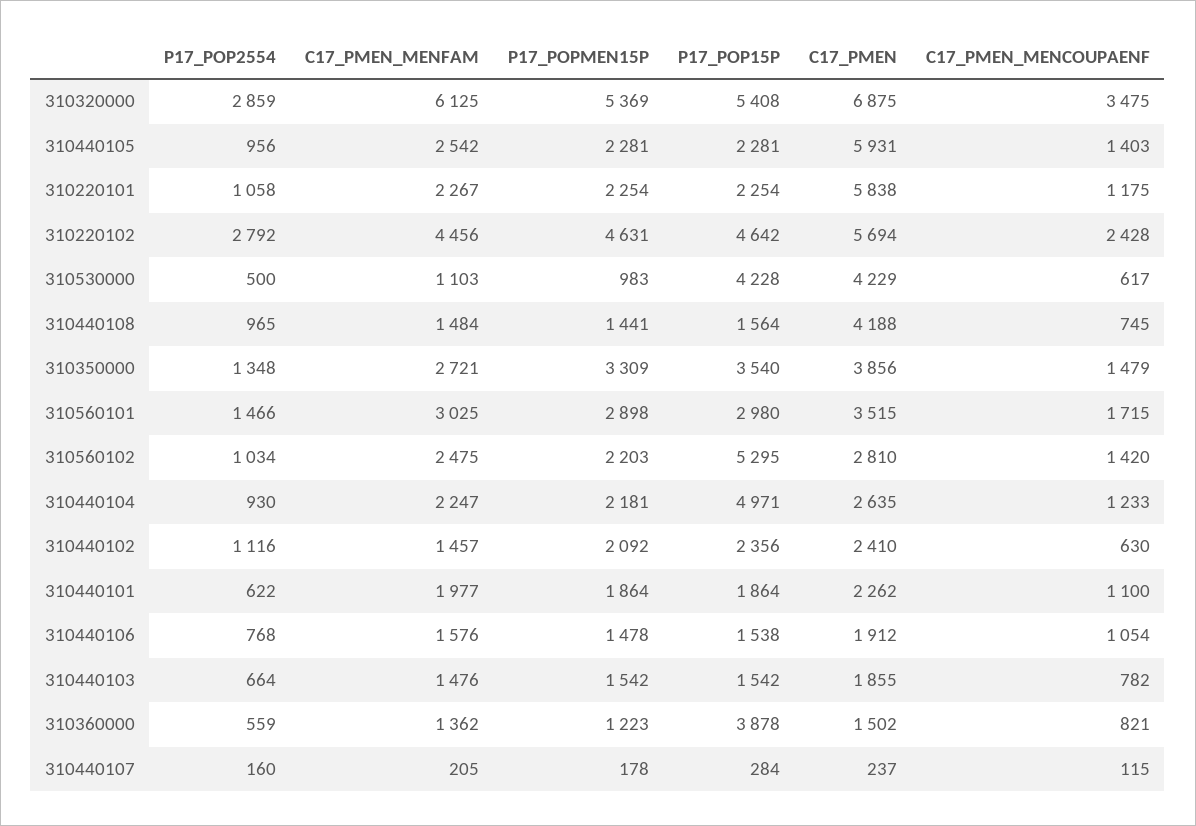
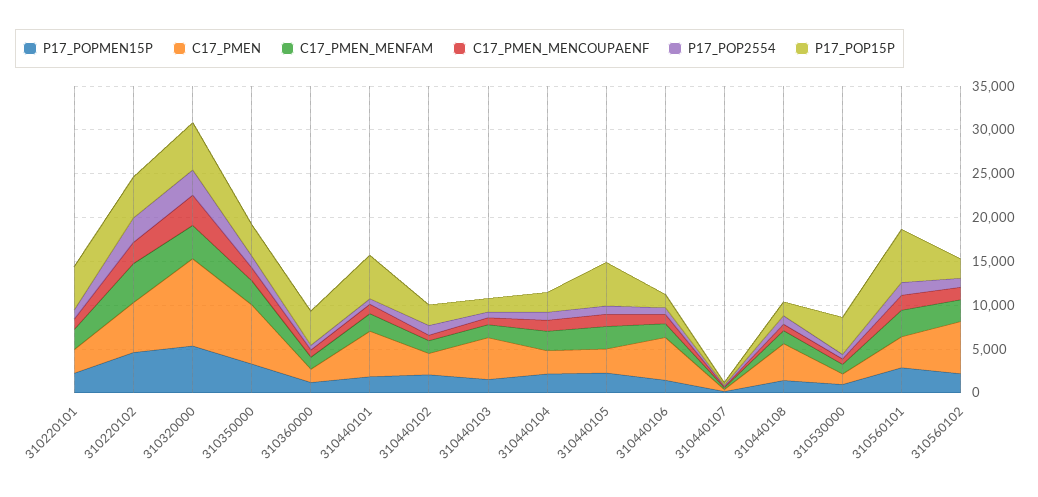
  {
    "P17_POP2554": {
      "310320000": 2859,
      "310440105": 956,
      "310220101": 1058,
      "310220102": 2792,
      "310530000": 500,
      "310440108": 965,
      "310350000": 1348,
      "310560101": 1466,
      "310560102": 1034,
      "310440104": 930,
      "310440102": 1116,
      "310440101": 622,
      "310440106": 768,
      "310440103": 664,
      "310360000": 559,
      "310440107": 160
    },
    "C17_PMEN_MENFAM": {
-     "310320000": 6125,
+     "310320000": 4000,
      "310440105": 2542,
      "310220101": 2267,
      "310220102": 4456,
      "310530000": 1103,
      "310440108": 1484,
      "310350000": 2721,
      "310560101": 3025,
      "310560102": 2475,
      "310440104": 2247,
      "310440102": 1457,
      "310440101": 1977,
      "310440106": 1576,
      "310440103": 1476,
      "310360000": 1362,
      "310440107": 205
    },
    "P17_POPMEN15P": {
      "310320000": 5369,
      "310440105": 2281,
      "310220101": 2254,
      "310220102": 4631,
      "310530000": 983,
      "310440108": 1441,
      "310350000": 3309,
      "310560101": 2898,
      "310560102": 2203,
      "310440104": 2181,
      "310440102": 2092,
      "310440101": 1864,
      "310440106": 1478,
      "310440103": 1542,
      "310360000": 1223,
      "310440107": 178
    },
    "P17_POP15P": {
      "310320000": 5408,
-     "310440105": 2281,
+     "310440105": 5000,
-     "310220101": 2254,
+     "310220101": 5000,
      "310220102": 4642,
      "310530000": 4228,
      "310440108": 1564,
      "310350000": 3540,
-     "310560101": 2980,
+     "310560101": 6000,
-     "310560102": 5295,
+     "310560102": 2000,
-     "310440104": 4971,
+     "310440104": 2000,
      "310440102": 2356,
-     "310440101": 1864,
+     "310440101": 5000,
      "310440106": 1538,
      "310440103": 1542,
      "310360000": 3878,
      "310440107": 284
    },
    "C17_PMEN": {
-     "310320000": 6875,
+     "310320000": 10000,
-     "310440105": 5931,
+     "310440105": 3000,
-     "310220101": 5838,
+     "310220101": 3000,
      "310220102": 5694,
-     "310530000": 4229,
+     "310530000": 1000,
      "310440108": 4188,
-     "310350000": 3856,
+     "310350000": 7000,
      "310560101": 3515,
-     "310560102": 2810,
+     "310560102": 6000,
      "310440104": 2635,
      "310440102": 2410,
-     "310440101": 2262,
+     "310440101": 5000,
-     "310440106": 1912,
+     "310440106": 5000,
-     "310440103": 1855,
+     "310440103": 5000,
      "310360000": 1502,
      "310440107": 237
    },
    "C17_PMEN_MENCOUPAENF": {
      "310320000": 3475,
      "310440105": 1403,
      "310220101": 1175,
      "310220102": 2428,
      "310530000": 617,
      "310440108": 745,
      "310350000": 1479,
      "310560101": 1715,
      "310560102": 1420,
      "310440104": 1233,
      "310440102": 630,
      "310440101": 1100,
      "310440106": 1054,
      "310440103": 782,
      "310360000": 821,
      "310440107": 115
    }
  }

